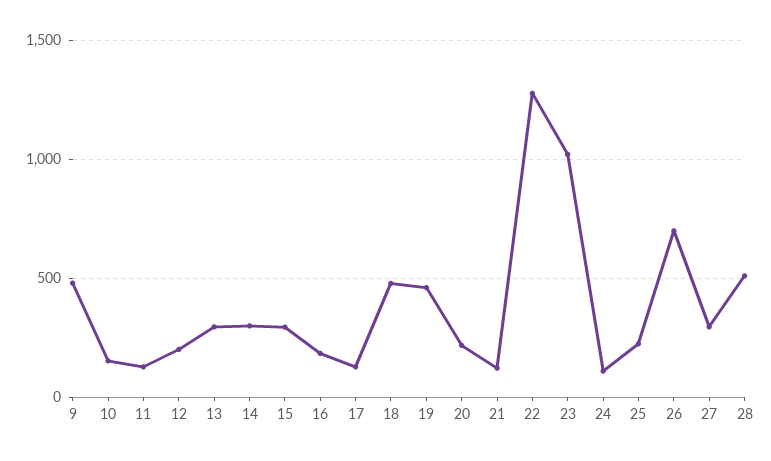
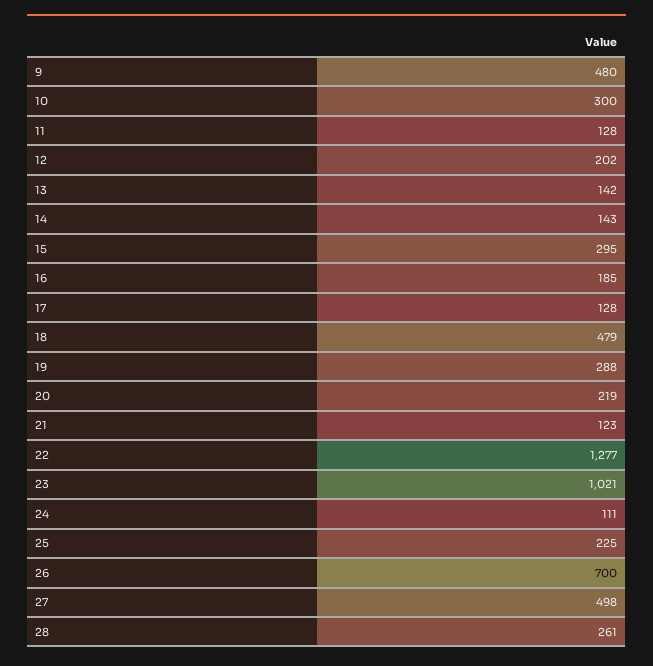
  {
    "9": 480,
-   "10": 150,
+   "10": 300,
    "11": 128,
    "12": 202,
-   "13": 300,
+   "13": 142,
-   "14": 300,
+   "14": 143,
    "15": 295,
    "16": 185,
    "17": 128,
    "18": 479,
-   "19": 450,
+   "19": 288,
    "20": 219,
    "21": 123,
    "22": 1277,
    "23": 1021,
    "24": 111,
    "25": 225,
    "26": 700,
-   "27": 300,
+   "27": 498,
-   "28": 500
+   "28": 261
  }

